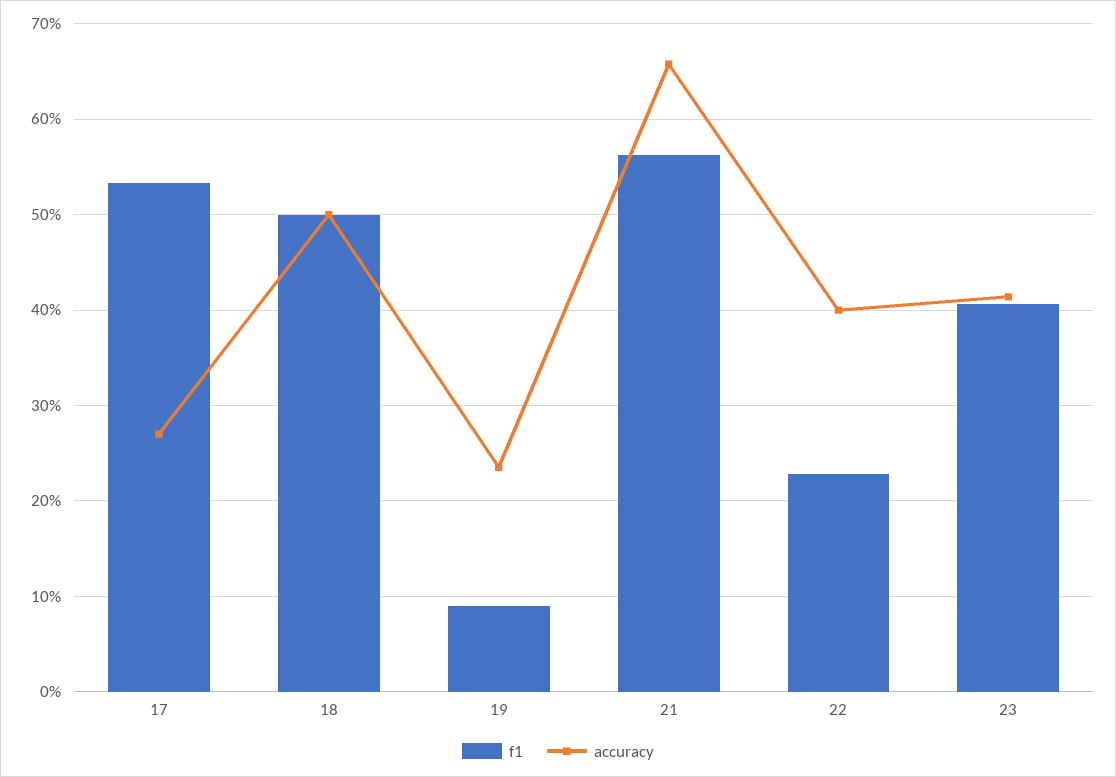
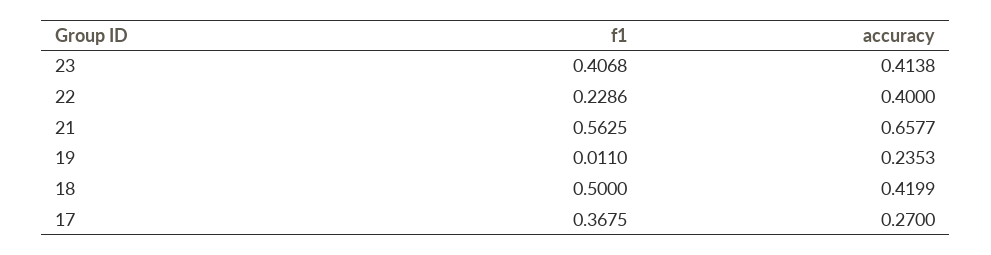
  {
    "f1": {
-     "17": 0.53,
+     "17": 0.3675,
      "18": 0.5,
-     "19": 0.09,
+     "19": 0.011,
      "21": 0.5625,
      "22": 0.2286,
      "23": 0.4068
    },
    "accuracy": {
      "17": 0.27,
-     "18": 0.5,
+     "18": 0.4199,
      "19": 0.2353,
      "21": 0.6577,
      "22": 0.4,
      "23": 0.4138
    }
  }

